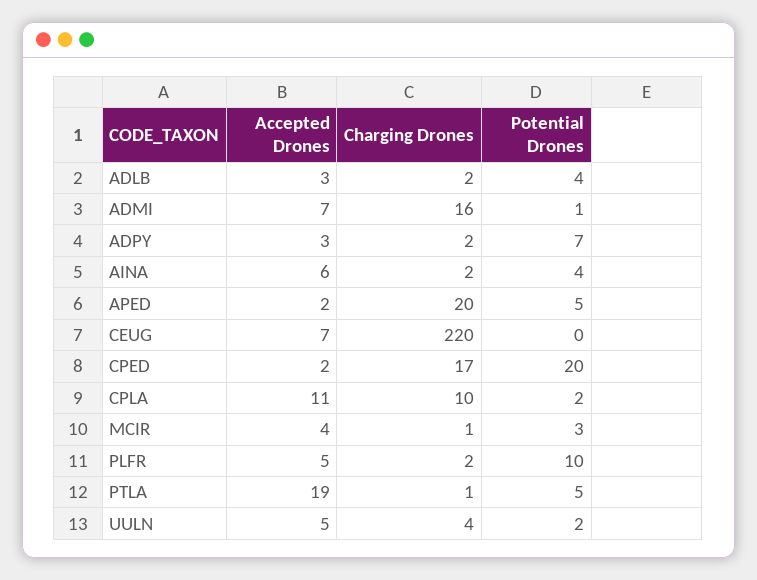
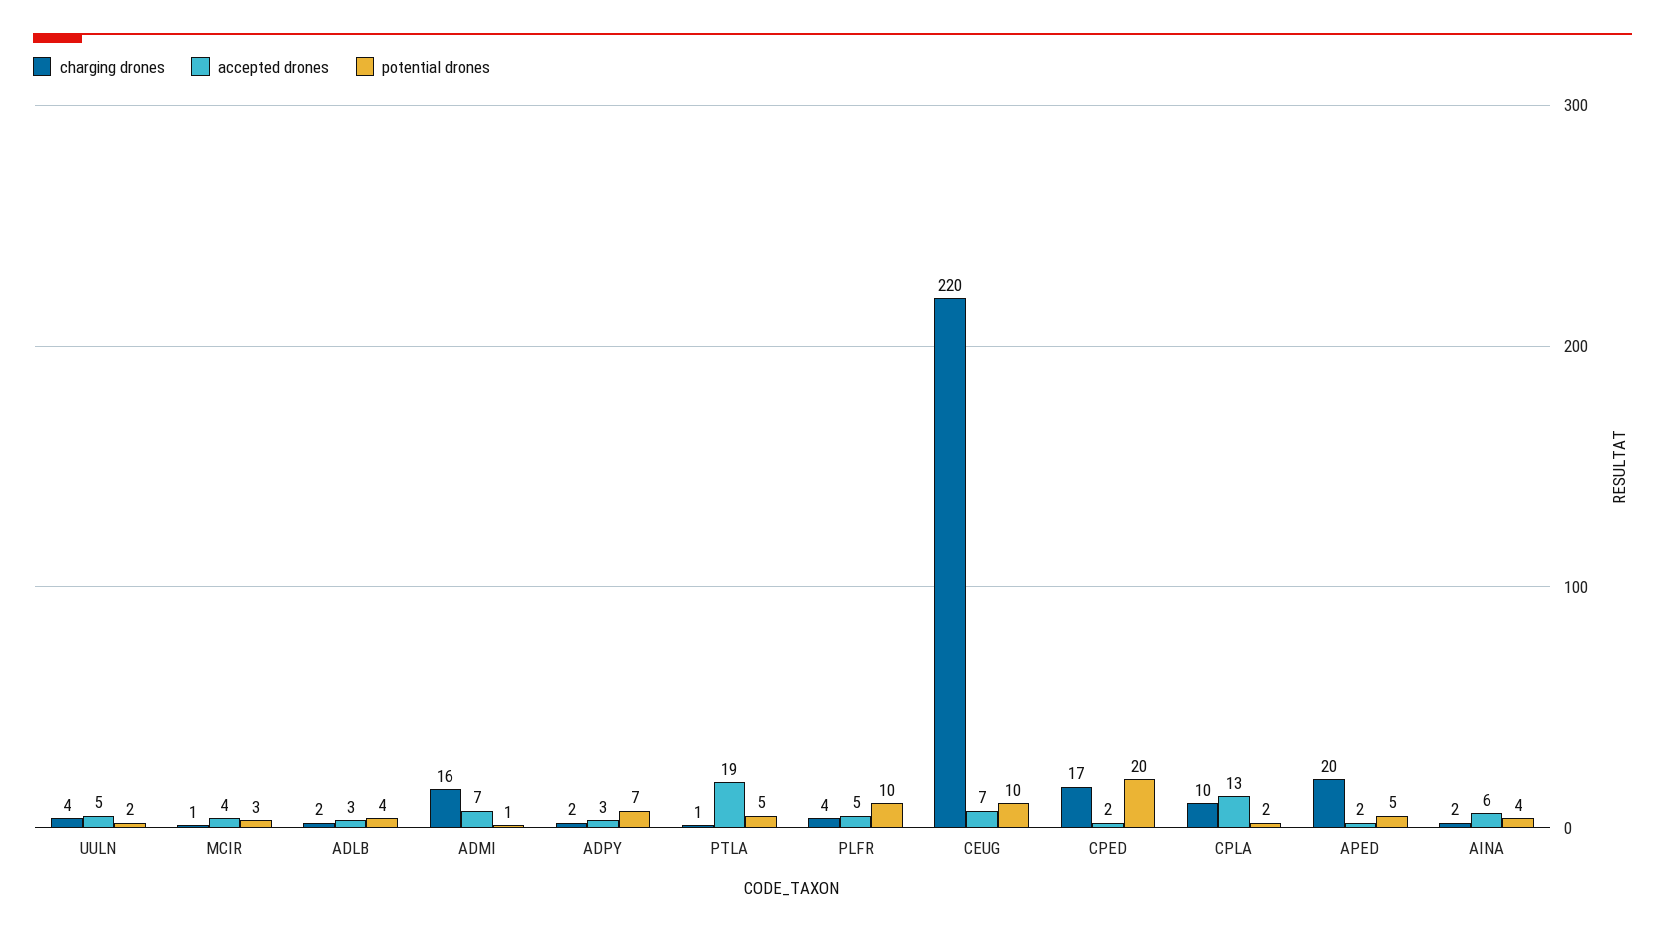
  {
    "Accepted Drones": {
      "ADLB": 3,
      "ADMI": 7,
      "ADPY": 3,
      "AINA": 6,
      "APED": 2,
      "CEUG": 7,
      "CPED": 2,
-     "CPLA": 11,
+     "CPLA": 13,
      "MCIR": 4,
      "PLFR": 5,
      "PTLA": 19,
      "UULN": 5
    },
    "Charging Drones": {
      "ADLB": 2,
      "ADMI": 16,
      "ADPY": 2,
      "AINA": 2,
      "APED": 20,
      "CEUG": 220,
      "CPED": 17,
      "CPLA": 10,
      "MCIR": 1,
-     "PLFR": 2,
+     "PLFR": 4,
      "PTLA": 1,
      "UULN": 4
    },
    "Potential Drones": {
      "ADLB": 4,
      "ADMI": 1,
      "ADPY": 7,
      "AINA": 4,
      "APED": 5,
-     "CEUG": 0,
+     "CEUG": 10,
      "CPED": 20,
      "CPLA": 2,
      "MCIR": 3,
      "PLFR": 10,
      "PTLA": 5,
      "UULN": 2
    }
  }

